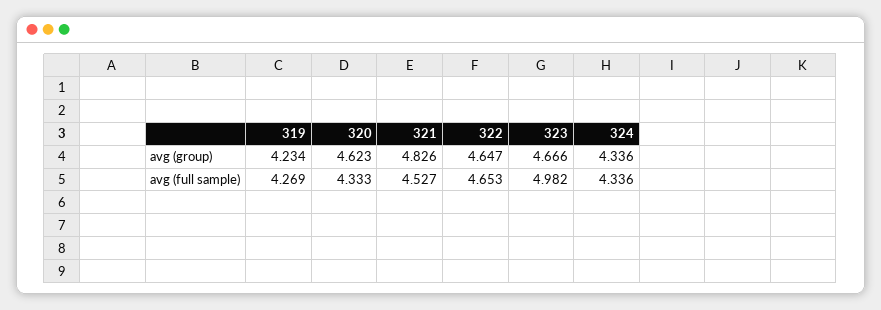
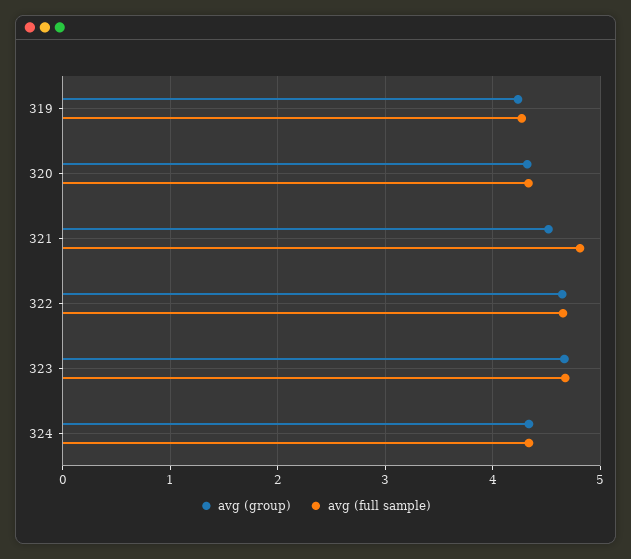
  {
    "avg (group)": {
      "319": 4.234,
-     "320": 4.623,
+     "320": 4.3,
-     "321": 4.826,
+     "321": 4.5,
      "322": 4.647,
      "323": 4.666,
      "324": 4.336
    },
    "avg (full sample)": {
      "319": 4.269,
      "320": 4.333,
-     "321": 4.527,
+     "321": 4.8,
      "322": 4.653,
-     "323": 4.982,
+     "323": 4.7,
      "324": 4.336
    }
  }

